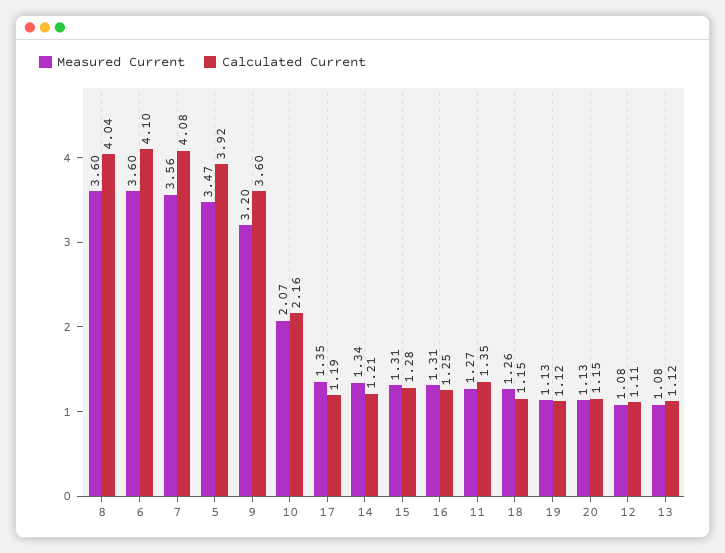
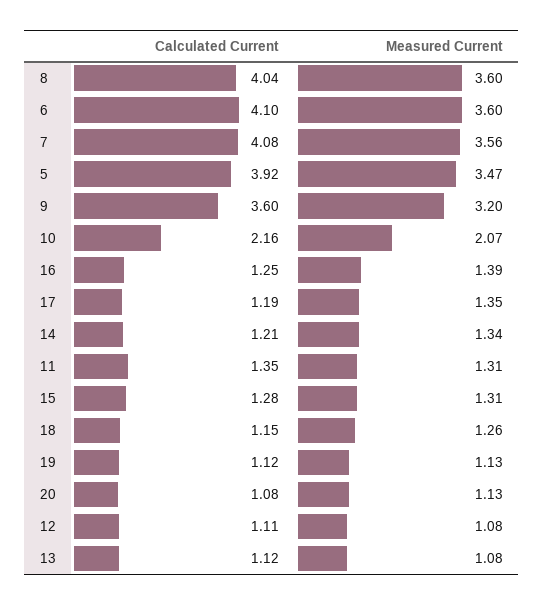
  {
    "Measured Current": {
      "8": 3.6,
      "6": 3.6,
      "7": 3.56,
      "5": 3.47,
      "9": 3.2,
      "10": 2.07,
      "17": 1.35,
      "14": 1.34,
      "15": 1.31,
-     "16": 1.31,
+     "16": 1.39,
-     "11": 1.27,
+     "11": 1.31,
      "18": 1.26,
      "19": 1.13,
      "20": 1.13,
      "12": 1.08,
      "13": 1.08
    },
    "Calculated Current": {
      "8": 4.04,
      "6": 4.1,
      "7": 4.08,
      "5": 3.92,
      "9": 3.6,
      "10": 2.16,
      "17": 1.19,
      "14": 1.21,
      "15": 1.28,
      "16": 1.25,
      "11": 1.35,
      "18": 1.15,
      "19": 1.12,
-     "20": 1.15,
+     "20": 1.08,
      "12": 1.11,
      "13": 1.12
    }
  }

